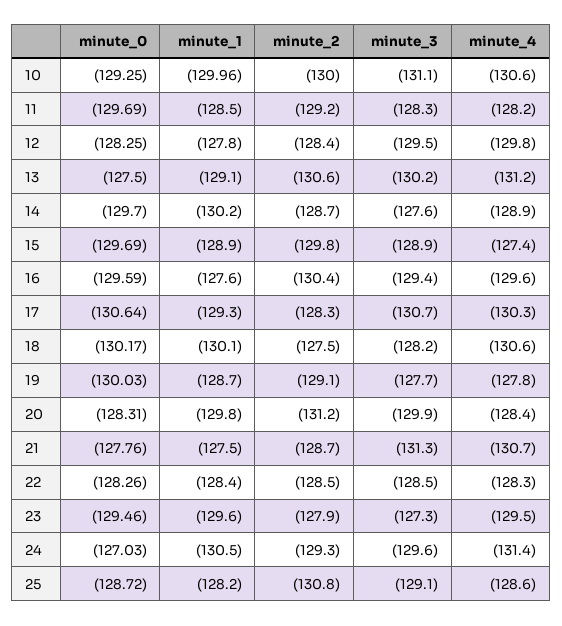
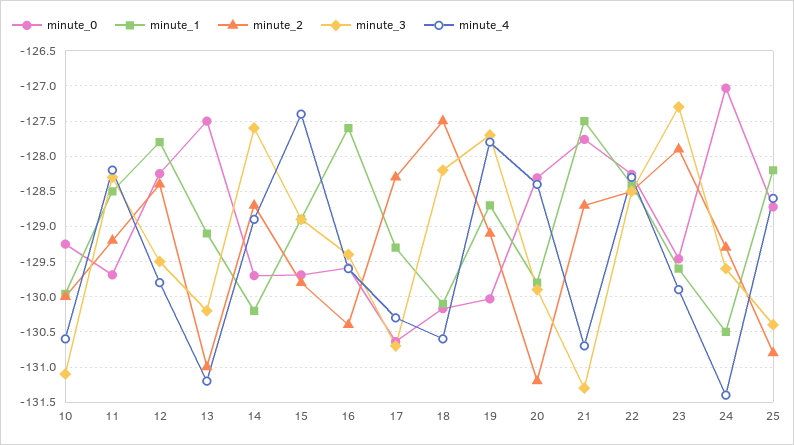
  {
    "minute_0": {
      "10": -129.25,
      "11": -129.69,
      "12": -128.25,
      "13": -127.5,
      "14": -129.7,
      "15": -129.69,
      "16": -129.59,
      "17": -130.64,
      "18": -130.17,
      "19": -130.03,
      "20": -128.31,
      "21": -127.76,
      "22": -128.26,
      "23": -129.46,
      "24": -127.03,
      "25": -128.72
    },
    "minute_1": {
      "10": -129.96,
      "11": -128.5,
      "12": -127.8,
      "13": -129.1,
      "14": -130.2,
      "15": -128.9,
      "16": -127.6,
      "17": -129.3,
      "18": -130.1,
      "19": -128.7,
      "20": -129.8,
      "21": -127.5,
      "22": -128.4,
      "23": -129.6,
      "24": -130.5,
      "25": -128.2
    },
    "minute_2": {
      "10": -130,
      "11": -129.2,
      "12": -128.4,
-     "13": -130.6,
+     "13": -131,
      "14": -128.7,
      "15": -129.8,
      "16": -130.4,
      "17": -128.3,
      "18": -127.5,
      "19": -129.1,
      "20": -131.2,
      "21": -128.7,
      "22": -128.5,
      "23": -127.9,
      "24": -129.3,
      "25": -130.8
    },
    "minute_3": {
      "10": -131.1,
      "11": -128.3,
      "12": -129.5,
      "13": -130.2,
      "14": -127.6,
      "15": -128.9,
      "16": -129.4,
      "17": -130.7,
      "18": -128.2,
      "19": -127.7,
      "20": -129.9,
      "21": -131.3,
      "22": -128.5,
      "23": -127.3,
      "24": -129.6,
-     "25": -129.1
+     "25": -130.4
    },
    "minute_4": {
      "10": -130.6,
      "11": -128.2,
      "12": -129.8,
      "13": -131.2,
      "14": -128.9,
      "15": -127.4,
      "16": -129.6,
      "17": -130.3,
      "18": -130.6,
      "19": -127.8,
      "20": -128.4,
      "21": -130.7,
      "22": -128.3,
-     "23": -129.5,
+     "23": -129.9,
      "24": -131.4,
      "25": -128.6
    }
  }

